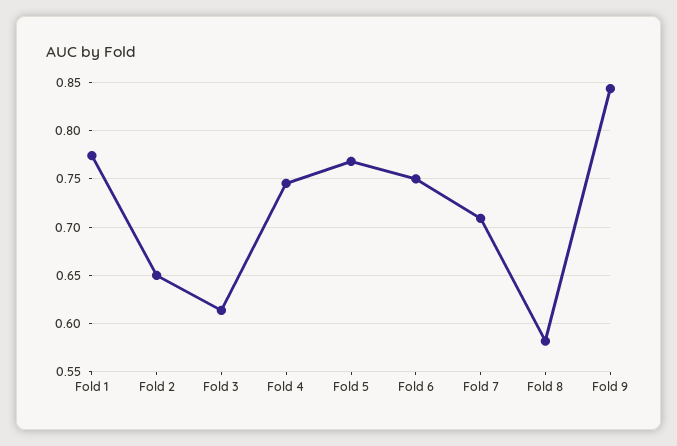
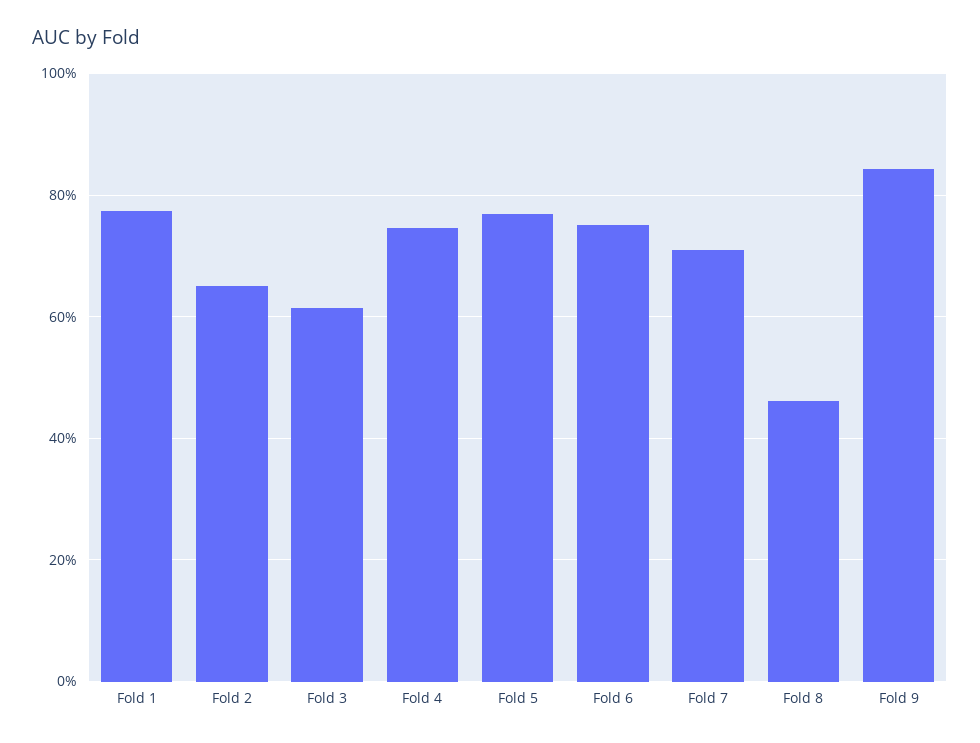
  {
    "Fold 1": 0.77,
    "Fold 2": 0.65,
    "Fold 3": 0.61,
    "Fold 4": 0.75,
    "Fold 5": 0.77,
    "Fold 6": 0.75,
    "Fold 7": 0.71,
-   "Fold 8": 0.58,
+   "Fold 8": 0.46,
    "Fold 9": 0.84
  }

